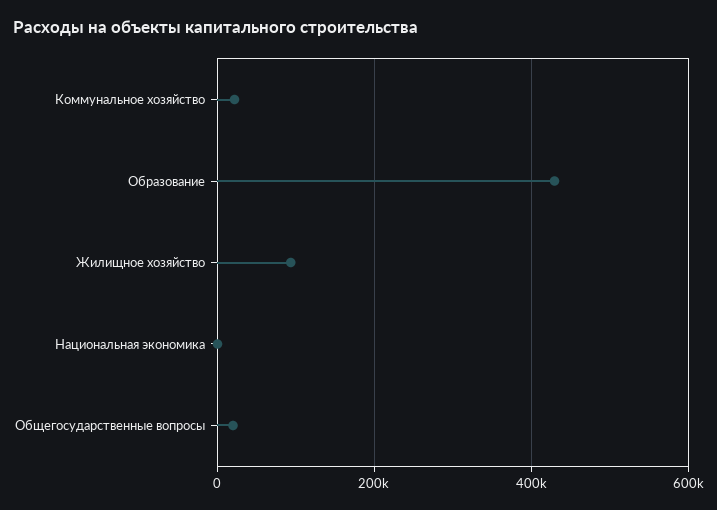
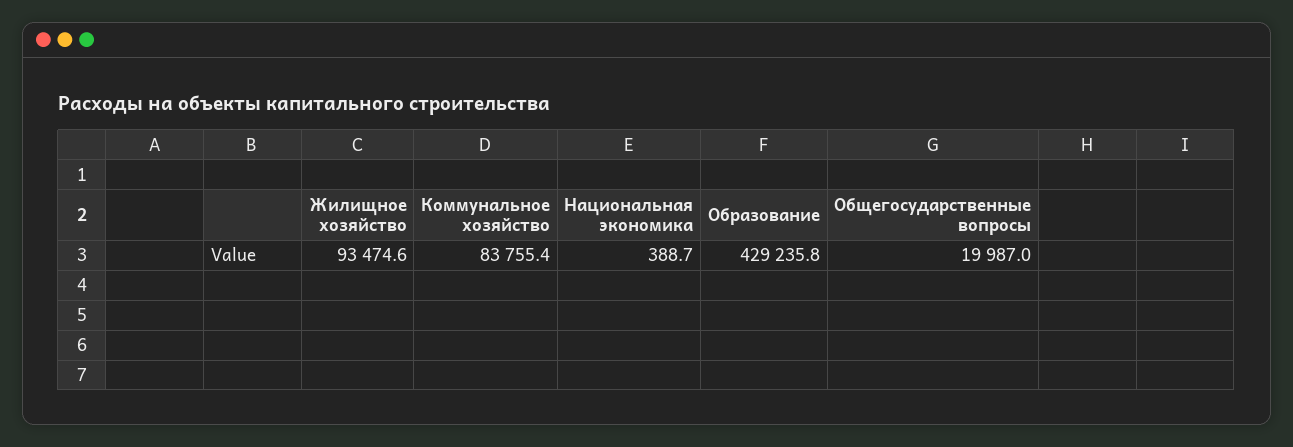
  {
-   "Коммунальное хозяйство": 20000,
+   "Коммунальное хозяйство": 83755.4,
    "Образование": 429235.8,
    "Жилищное хозяйство": 93474.6,
    "Национальная экономика": 388.7,
    "Общегосударственные вопросы": 19987
  }

